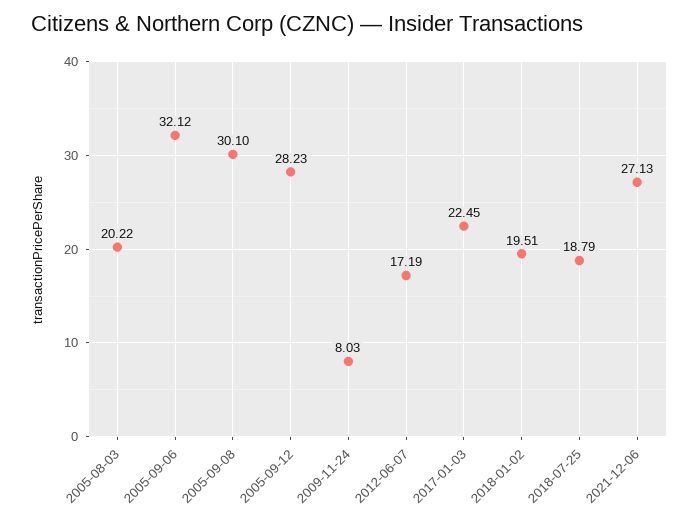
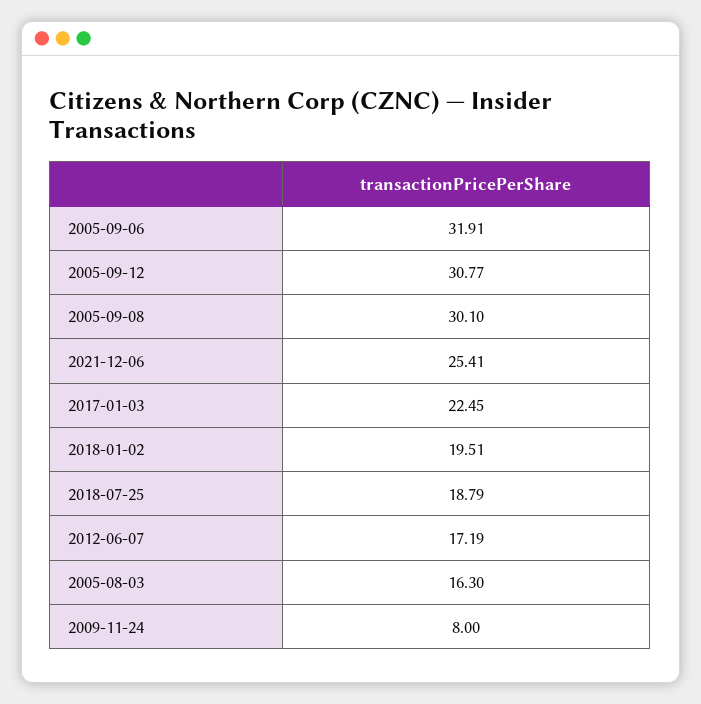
  {
-   "2005-08-03": 20.22,
+   "2005-08-03": 16.3,
-   "2005-09-06": 32.12,
+   "2005-09-06": 31.91,
    "2005-09-08": 30.1,
-   "2005-09-12": 28.23,
+   "2005-09-12": 30.77,
-   "2009-11-24": 8.03,
+   "2009-11-24": 8,
    "2012-06-07": 17.19,
    "2017-01-03": 22.45,
    "2018-01-02": 19.51,
    "2018-07-25": 18.79,
-   "2021-12-06": 27.13
+   "2021-12-06": 25.41
  }

